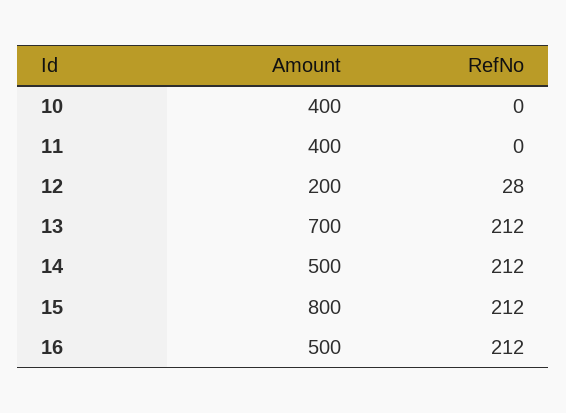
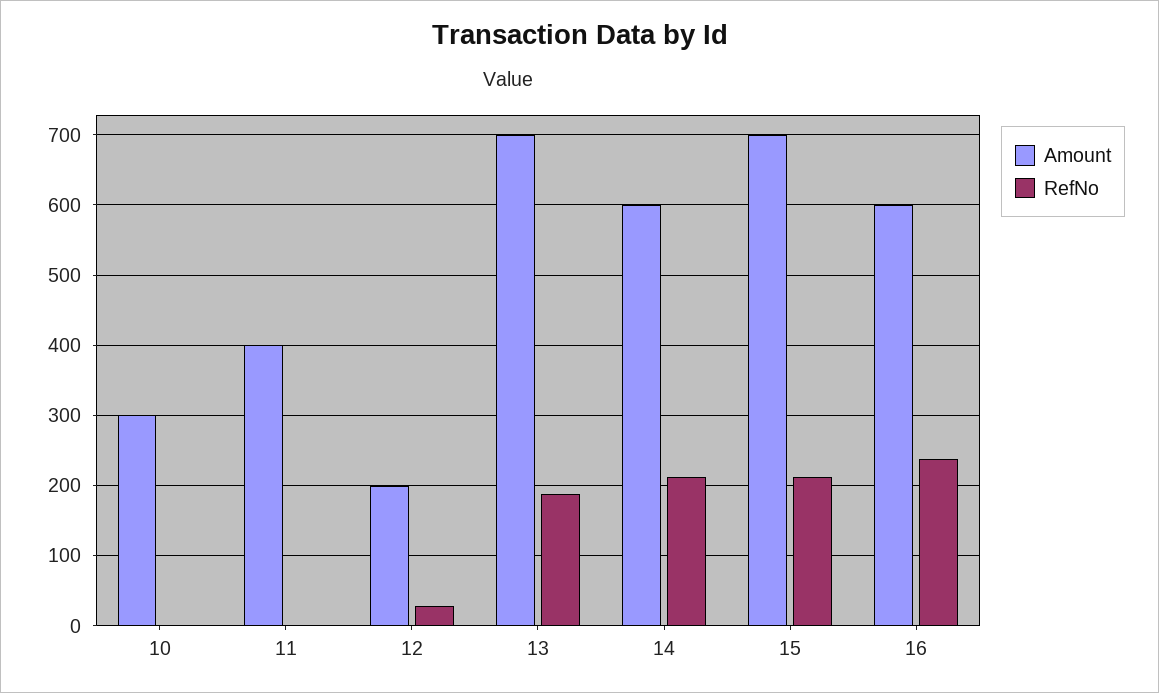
  {
    "Amount": {
-     "10": 400,
+     "10": 300,
      "11": 400,
      "12": 200,
      "13": 700,
-     "14": 500,
+     "14": 600,
-     "15": 800,
+     "15": 700,
-     "16": 500
+     "16": 600
    },
    "RefNo": {
      "10": 0,
      "11": 0,
      "12": 28,
-     "13": 212,
+     "13": 190,
      "14": 212,
      "15": 212,
-     "16": 212
+     "16": 240
    }
  }

